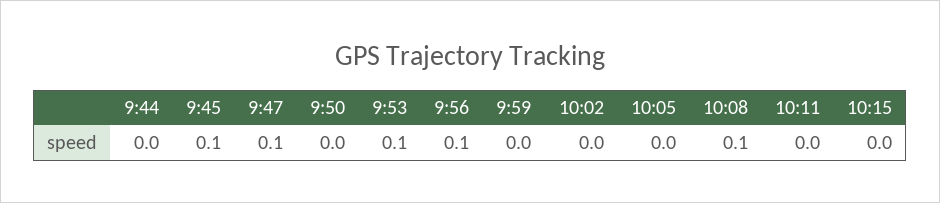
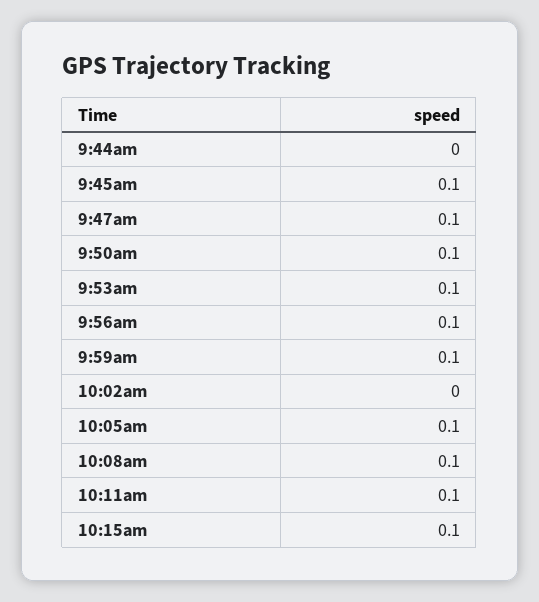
  {
    "9:44": 0,
    "9:45": 0.1,
    "9:47": 0.1,
-   "9:50": 0,
+   "9:50": 0.1,
    "9:53": 0.1,
    "9:56": 0.1,
-   "9:59": 0,
+   "9:59": 0.1,
    "10:02": 0,
-   "10:05": 0,
+   "10:05": 0.1,
    "10:08": 0.1,
-   "10:11": 0,
+   "10:11": 0.1,
-   "10:15": 0
+   "10:15": 0.1
  }

